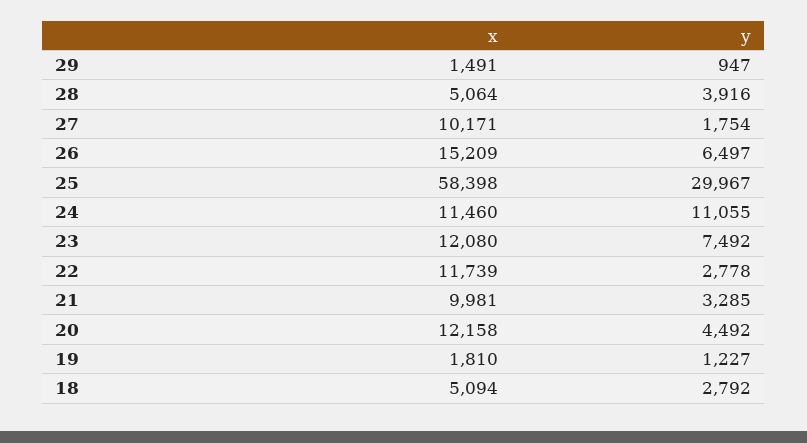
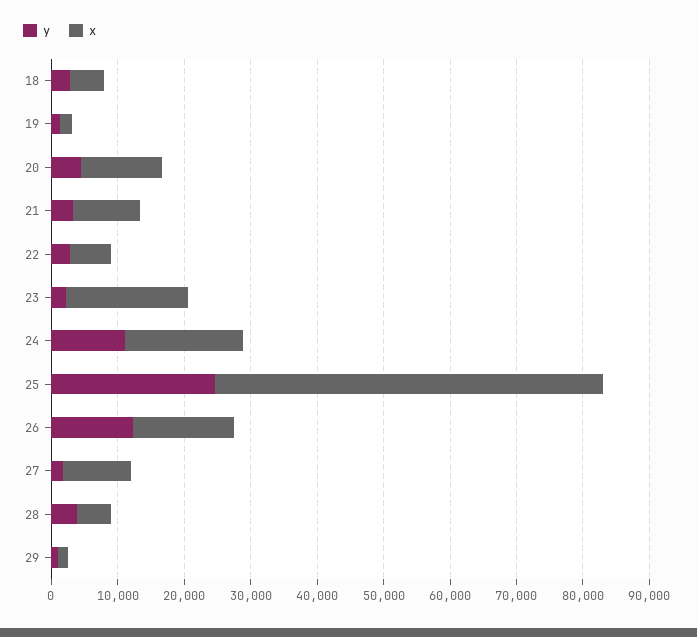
  {
    "x": {
      "29": 1491,
      "28": 5064,
      "27": 10171,
      "26": 15209,
      "25": 58398,
-     "24": 11460,
+     "24": 18000,
-     "23": 12080,
+     "23": 18000,
-     "22": 11739,
+     "22": 6000,
      "21": 9981,
      "20": 12158,
      "19": 1810,
      "18": 5094
    },
    "y": {
      "29": 947,
      "28": 3916,
      "27": 1754,
-     "26": 6497,
+     "26": 12000,
-     "25": 29967,
+     "25": 24000,
      "24": 11055,
-     "23": 7492,
+     "23": 2000,
      "22": 2778,
      "21": 3285,
      "20": 4492,
      "19": 1227,
      "18": 2792
    }
  }

